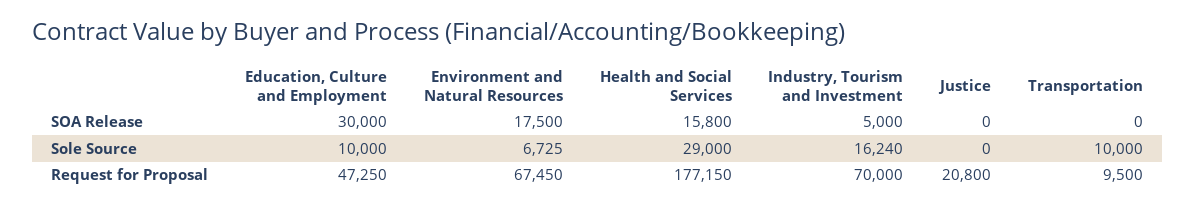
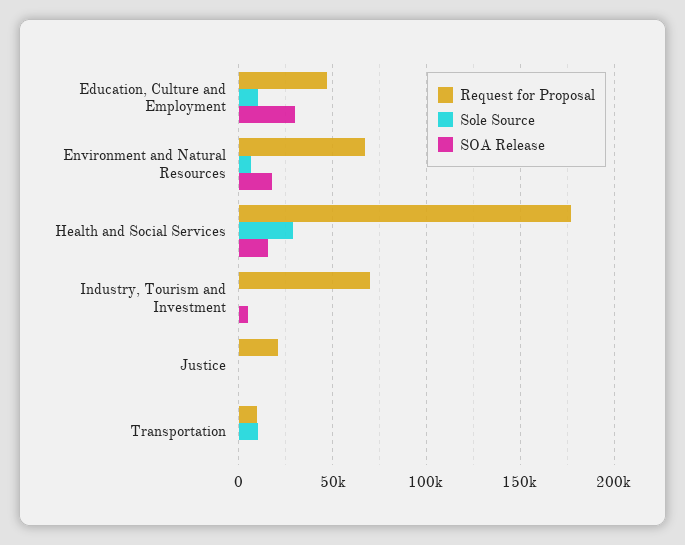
  {
    "SOA Release": {
      "Education, Culture and Employment": 30000,
      "Environment and Natural Resources": 17500,
      "Health and Social Services": 15800,
      "Industry, Tourism and Investment": 5000,
      "Justice": 0,
      "Transportation": 0
    },
    "Sole Source": {
      "Education, Culture and Employment": 10000,
      "Environment and Natural Resources": 6725,
      "Health and Social Services": 29000,
-     "Industry, Tourism and Investment": 16240,
+     "Industry, Tourism and Investment": 0,
      "Justice": 0,
      "Transportation": 10000
    },
    "Request for Proposal": {
      "Education, Culture and Employment": 47250,
      "Environment and Natural Resources": 67450,
      "Health and Social Services": 177150,
      "Industry, Tourism and Investment": 70000,
      "Justice": 20800,
      "Transportation": 9500
    }
  }

